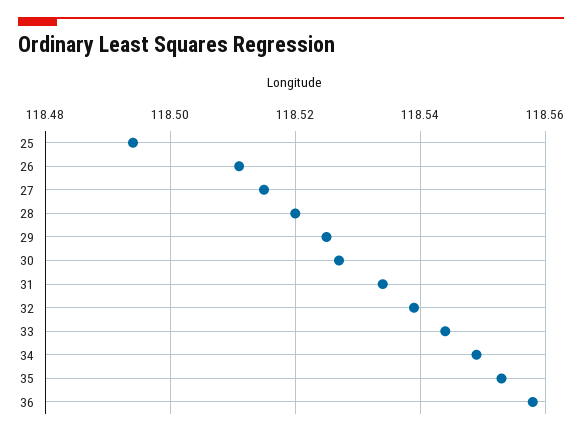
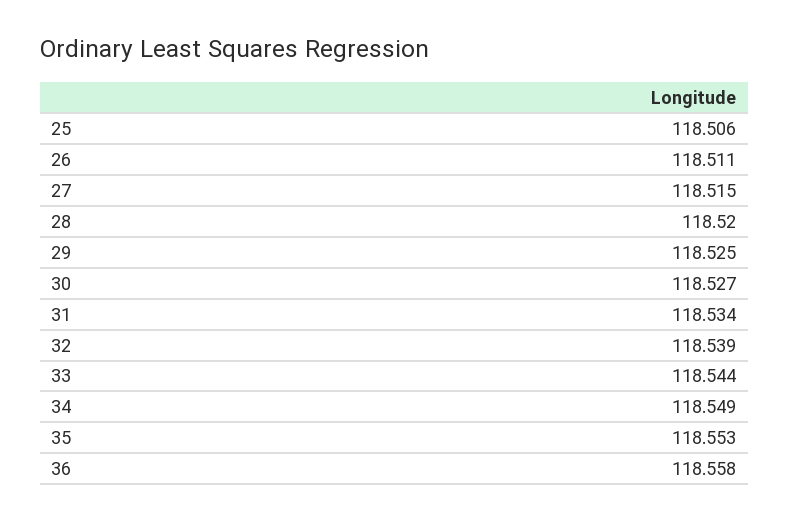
  {
-   "25": 118.495,
+   "25": 118.506,
    "26": 118.511,
    "27": 118.515,
    "28": 118.52,
    "29": 118.525,
    "30": 118.527,
    "31": 118.534,
    "32": 118.539,
    "33": 118.544,
    "34": 118.549,
    "35": 118.553,
    "36": 118.558
  }

